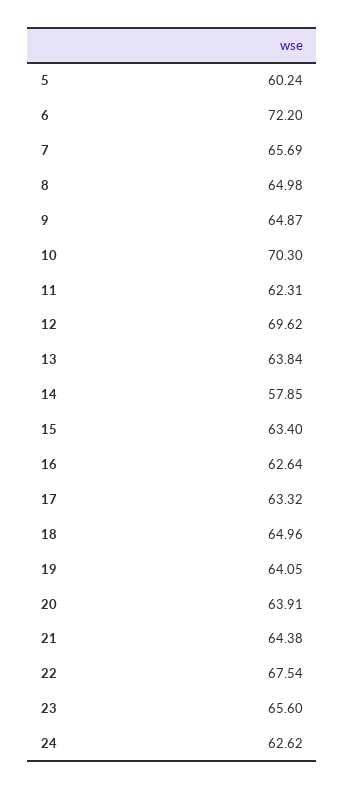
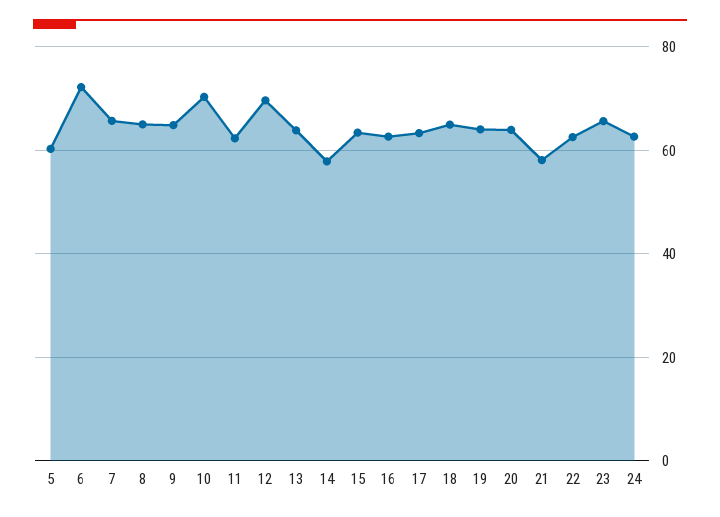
  {
    "5": 60.24,
    "6": 72.2,
    "7": 65.69,
    "8": 64.98,
    "9": 64.87,
    "10": 70.3,
    "11": 62.31,
    "12": 69.62,
    "13": 63.84,
    "14": 57.85,
    "15": 63.4,
    "16": 62.64,
    "17": 63.32,
    "18": 64.96,
    "19": 64.05,
    "20": 63.91,
-   "21": 64.38,
+   "21": 58,
-   "22": 67.54,
+   "22": 62,
    "23": 65.6,
    "24": 62.62
  }

